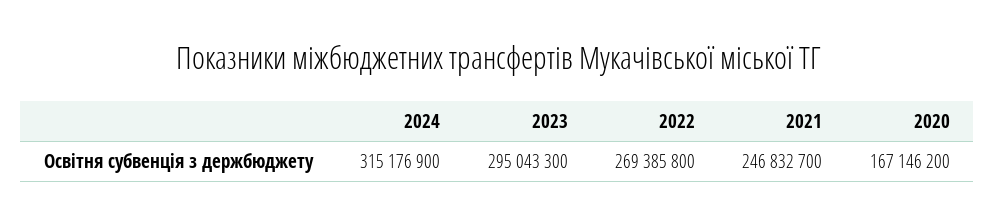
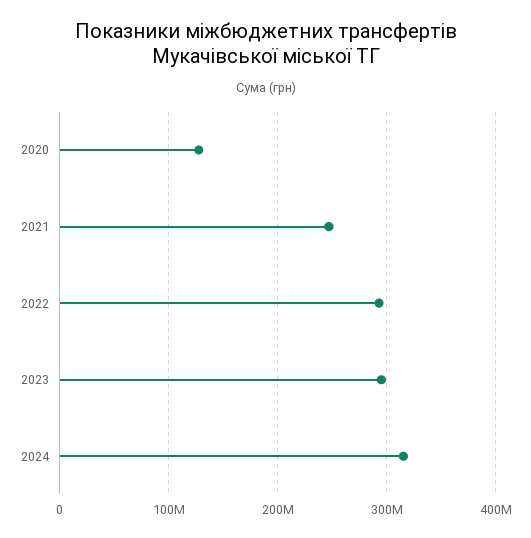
  {
    "2024": 315176900,
    "2023": 295043300,
-   "2022": 269385800,
+   "2022": 290000000,
    "2021": 246832700,
-   "2020": 167146200
+   "2020": 130000000
  }

